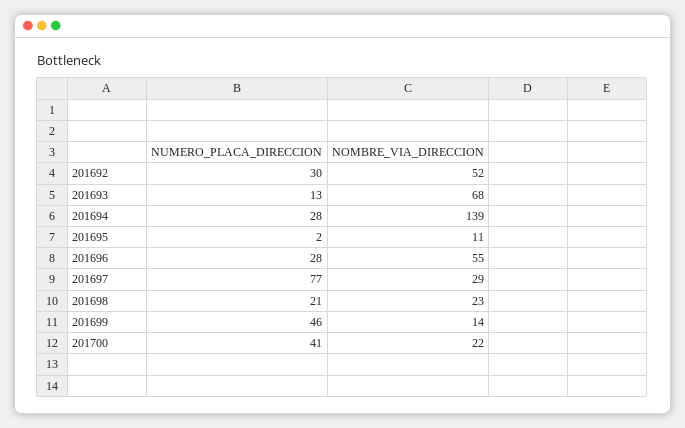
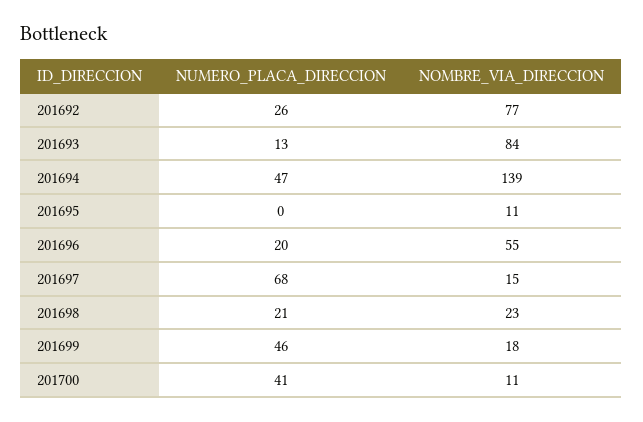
  {
    "NUMERO_PLACA_DIRECCION": {
-     "201692": 30,
+     "201692": 26,
      "201693": 13,
-     "201694": 28,
+     "201694": 47,
-     "201695": 2,
+     "201695": 0,
-     "201696": 28,
+     "201696": 20,
-     "201697": 77,
+     "201697": 68,
      "201698": 21,
      "201699": 46,
      "201700": 41
    },
    "NOMBRE_VIA_DIRECCION": {
-     "201692": 52,
+     "201692": 77,
-     "201693": 68,
+     "201693": 84,
      "201694": 139,
      "201695": 11,
      "201696": 55,
-     "201697": 29,
+     "201697": 15,
      "201698": 23,
-     "201699": 14,
+     "201699": 18,
-     "201700": 22
+     "201700": 11
    }
  }

